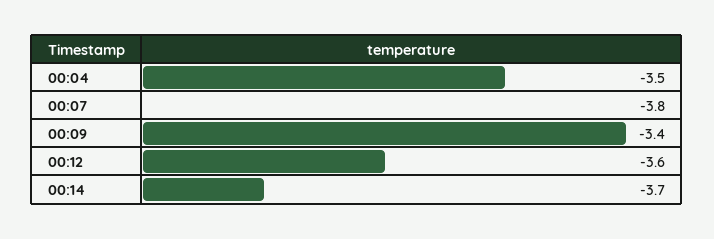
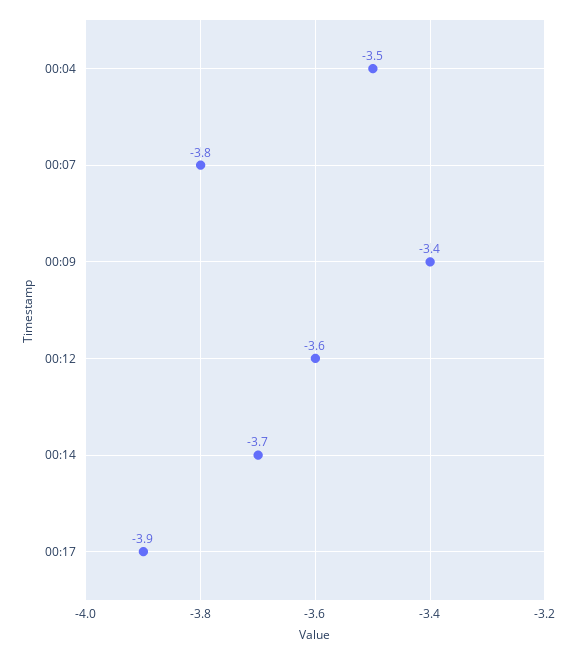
  {
    "00:04": -3.5,
    "00:07": -3.8,
    "00:09": -3.4,
    "00:12": -3.6,
-   "00:14": -3.7
+   "00:14": -3.7,
+   "00:17": -3.9
  }

